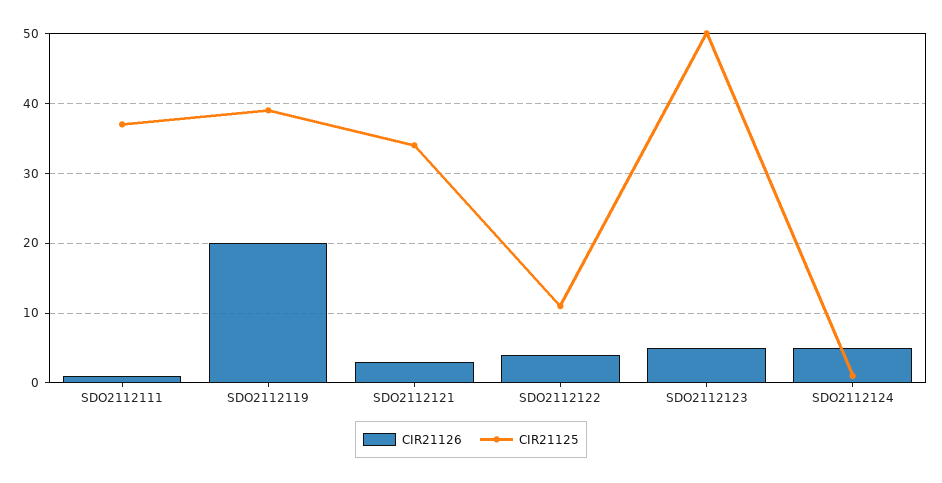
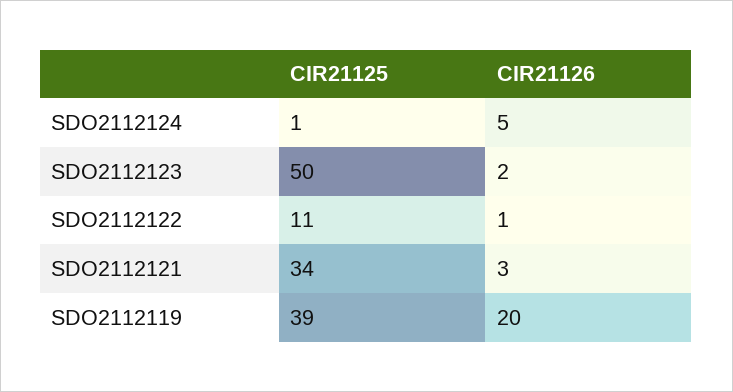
  {
    "CIR21126": {
-     "SDO2112111": 1,
      "SDO2112119": 20,
      "SDO2112121": 3,
-     "SDO2112122": 4,
+     "SDO2112122": 1,
-     "SDO2112123": 5,
+     "SDO2112123": 2,
      "SDO2112124": 5
    },
    "CIR21125": {
-     "SDO2112111": 37,
      "SDO2112119": 39,
      "SDO2112121": 34,
      "SDO2112122": 11,
      "SDO2112123": 50,
      "SDO2112124": 1
    }
  }

